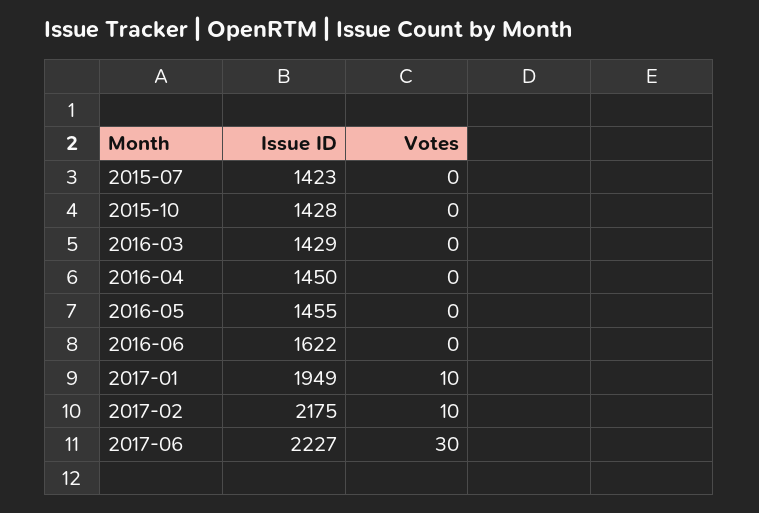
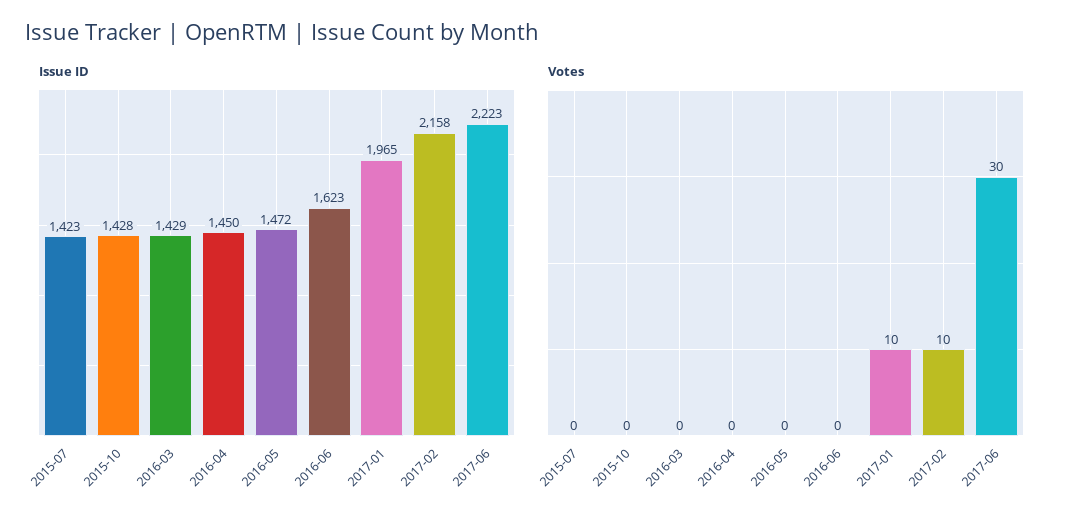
  {
    "Issue ID": {
      "2015-07": 1423,
      "2015-10": 1428,
      "2016-03": 1429,
      "2016-04": 1450,
-     "2016-05": 1455,
+     "2016-05": 1472,
-     "2016-06": 1622,
+     "2016-06": 1623,
-     "2017-01": 1949,
+     "2017-01": 1965,
-     "2017-02": 2175,
+     "2017-02": 2158,
-     "2017-06": 2227
+     "2017-06": 2223
    },
    "Votes": {
      "2015-07": 0,
      "2015-10": 0,
      "2016-03": 0,
      "2016-04": 0,
      "2016-05": 0,
      "2016-06": 0,
      "2017-01": 10,
      "2017-02": 10,
      "2017-06": 30
    }
  }

